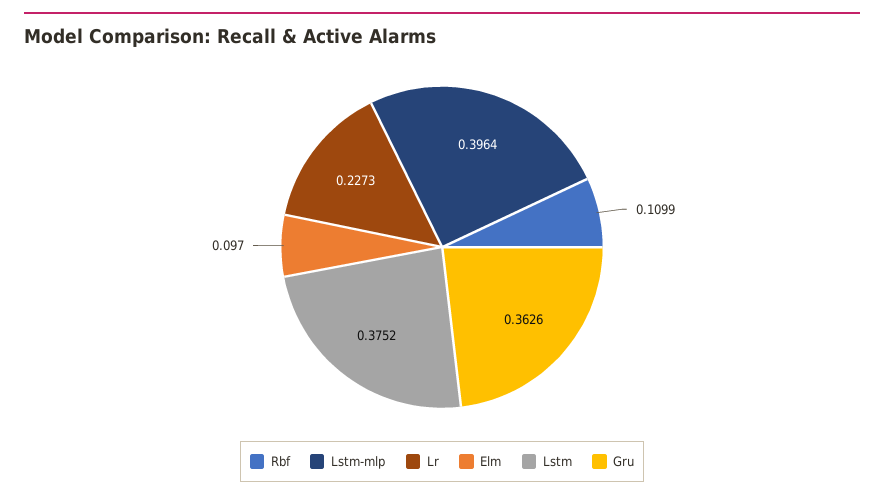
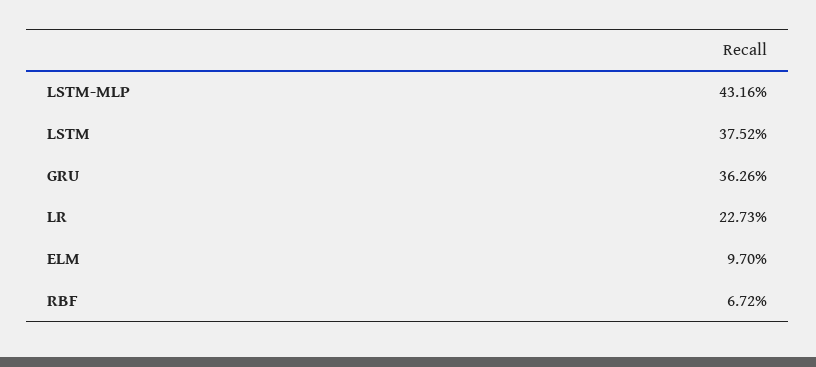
  {
-   "Rbf": 0.1099,
+   "Rbf": 0.0672,
-   "Lstm-mlp": 0.3964,
+   "Lstm-mlp": 0.4316,
    "Lr": 0.2273,
    "Elm": 0.097,
    "Lstm": 0.3752,
    "Gru": 0.3626
  }

